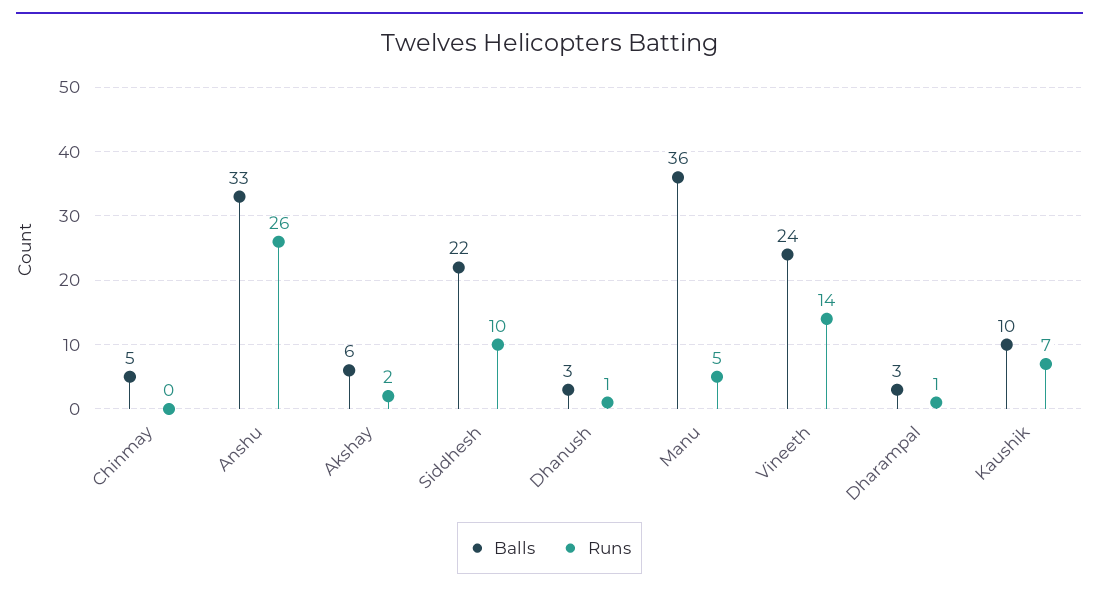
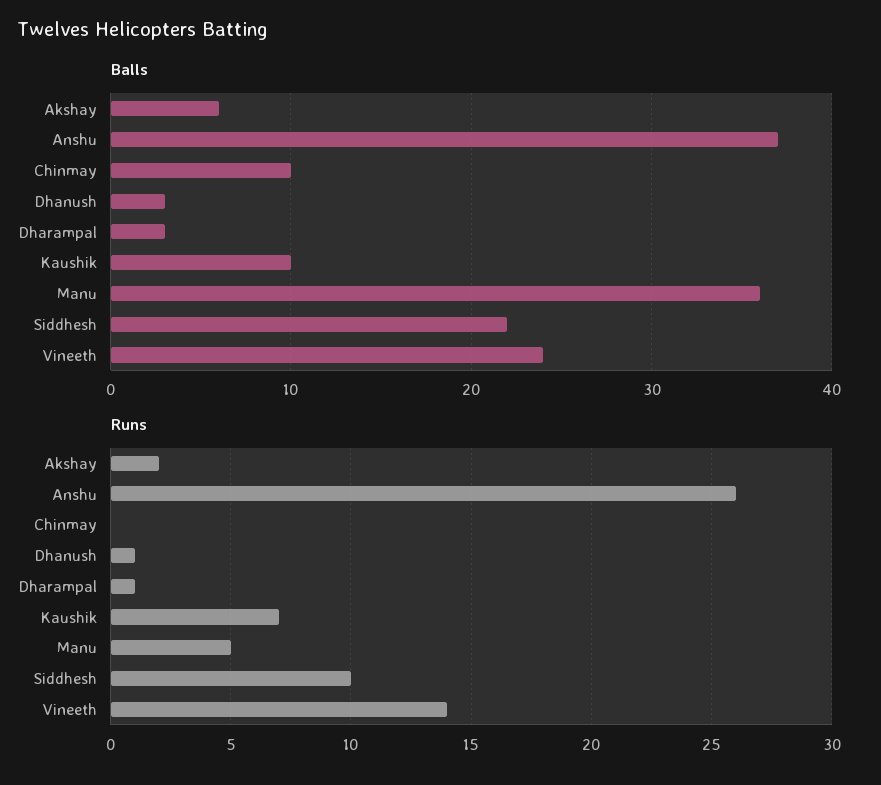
  {
    "Balls": {
-     "Chinmay": 5,
+     "Chinmay": 10,
-     "Anshu": 33,
+     "Anshu": 37,
      "Akshay": 6,
      "Siddhesh": 22,
      "Dhanush": 3,
      "Manu": 36,
      "Vineeth": 24,
      "Dharampal": 3,
      "Kaushik": 10
    },
    "Runs": {
      "Chinmay": 0,
      "Anshu": 26,
      "Akshay": 2,
      "Siddhesh": 10,
      "Dhanush": 1,
      "Manu": 5,
      "Vineeth": 14,
      "Dharampal": 1,
      "Kaushik": 7
    }
  }

